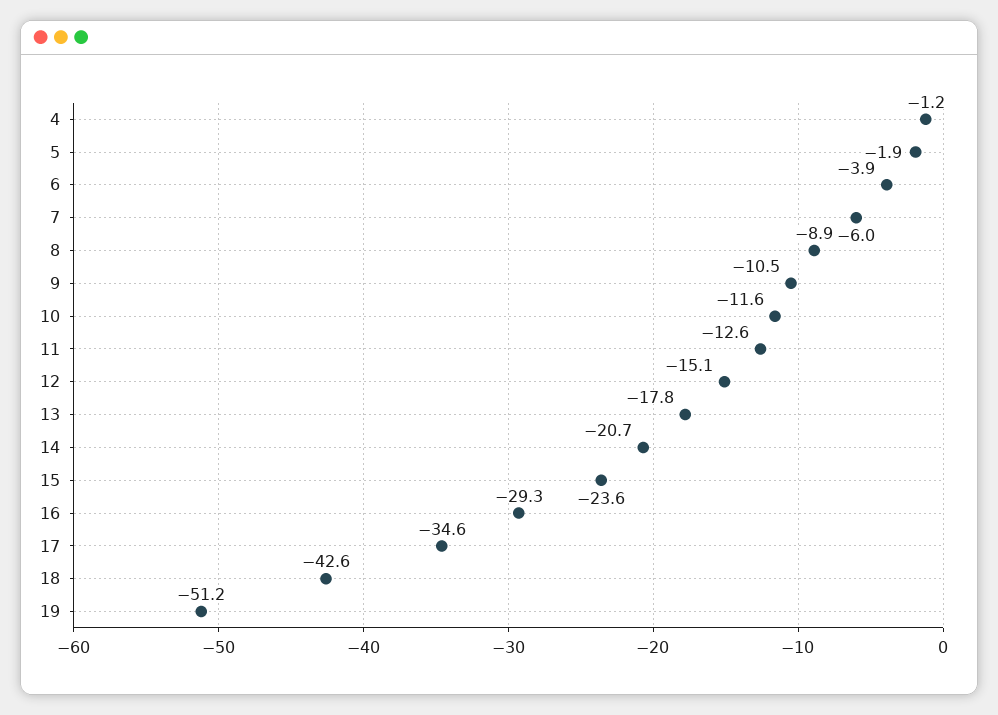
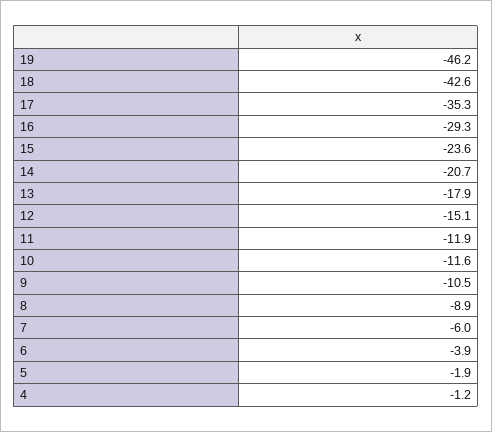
  {
    "4": -1.2,
    "5": -1.9,
    "6": -3.9,
    "7": -6,
    "8": -8.9,
    "9": -10.5,
    "10": -11.6,
-   "11": -12.6,
+   "11": -11.9,
    "12": -15.1,
-   "13": -17.8,
+   "13": -17.9,
    "14": -20.7,
    "15": -23.6,
    "16": -29.3,
-   "17": -34.6,
+   "17": -35.3,
    "18": -42.6,
-   "19": -51.2
+   "19": -46.2
  }

